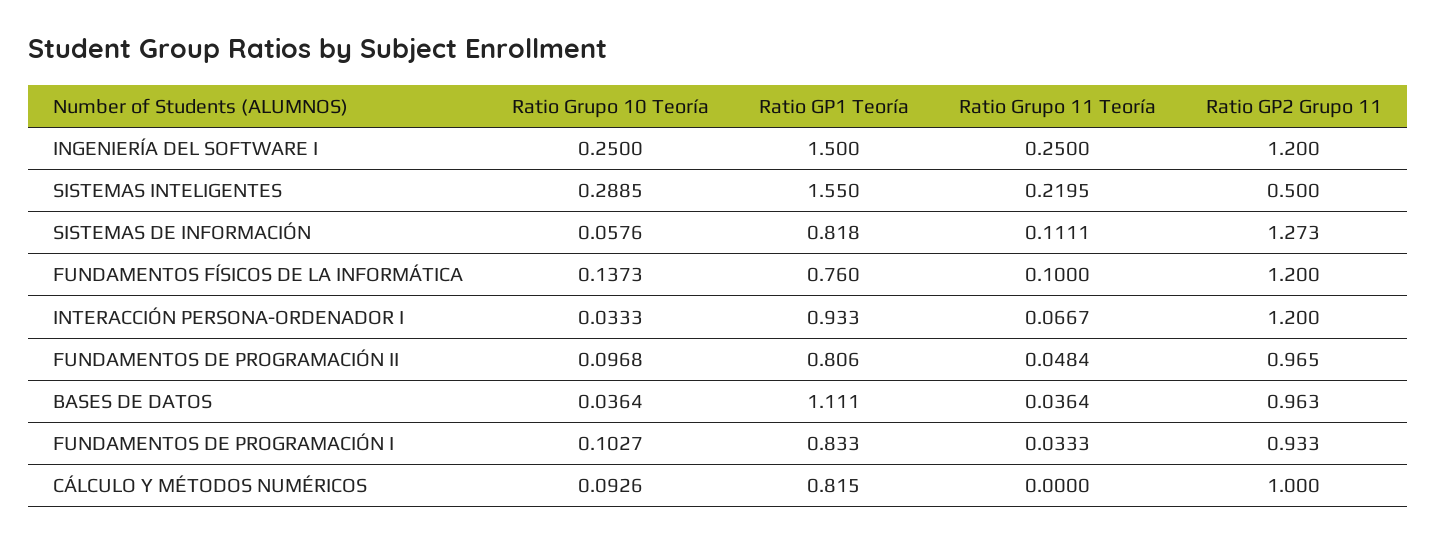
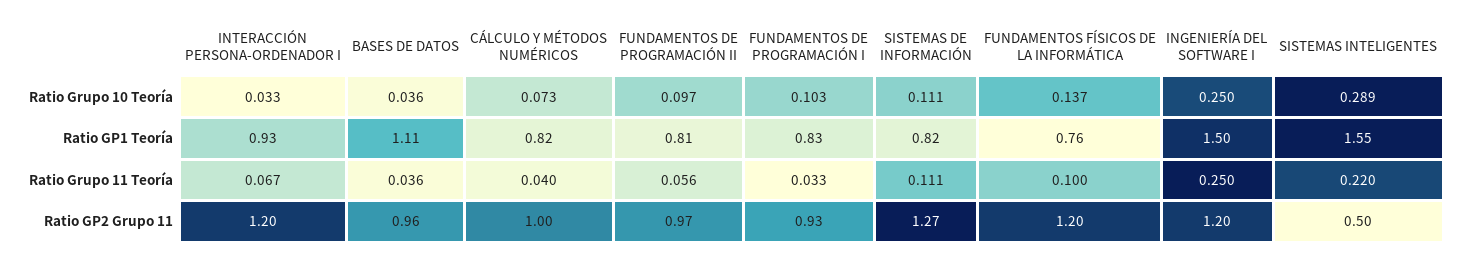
  {
    "Ratio Grupo 10 Teoría": {
      "INGENIERÍA DEL SOFTWARE I": 0.25,
      "SISTEMAS INTELIGENTES": 0.2885,
-     "SISTEMAS DE INFORMACIÓN": 0.0576,
+     "SISTEMAS DE INFORMACIÓN": 0.111,
      "FUNDAMENTOS FÍSICOS DE LA INFORMÁTICA": 0.1373,
      "INTERACCIÓN PERSONA-ORDENADOR I": 0.0333,
      "FUNDAMENTOS DE PROGRAMACIÓN II": 0.0968,
      "BASES DE DATOS": 0.0364,
      "FUNDAMENTOS DE PROGRAMACIÓN I": 0.1027,
-     "CÁLCULO Y MÉTODOS NUMÉRICOS": 0.0926
+     "CÁLCULO Y MÉTODOS NUMÉRICOS": 0.073
    },
    "Ratio GP1 Teoría": {
      "INGENIERÍA DEL SOFTWARE I": 1.5,
      "SISTEMAS INTELIGENTES": 1.55,
      "SISTEMAS DE INFORMACIÓN": 0.818,
      "FUNDAMENTOS FÍSICOS DE LA INFORMÁTICA": 0.76,
      "INTERACCIÓN PERSONA-ORDENADOR I": 0.933,
      "FUNDAMENTOS DE PROGRAMACIÓN II": 0.806,
      "BASES DE DATOS": 1.111,
      "FUNDAMENTOS DE PROGRAMACIÓN I": 0.833,
      "CÁLCULO Y MÉTODOS NUMÉRICOS": 0.815
    },
    "Ratio Grupo 11 Teoría": {
      "INGENIERÍA DEL SOFTWARE I": 0.25,
      "SISTEMAS INTELIGENTES": 0.2195,
      "SISTEMAS DE INFORMACIÓN": 0.1111,
      "FUNDAMENTOS FÍSICOS DE LA INFORMÁTICA": 0.1,
      "INTERACCIÓN PERSONA-ORDENADOR I": 0.0667,
-     "FUNDAMENTOS DE PROGRAMACIÓN II": 0.0484,
+     "FUNDAMENTOS DE PROGRAMACIÓN II": 0.056,
      "BASES DE DATOS": 0.0364,
      "FUNDAMENTOS DE PROGRAMACIÓN I": 0.0333,
-     "CÁLCULO Y MÉTODOS NUMÉRICOS": 0
+     "CÁLCULO Y MÉTODOS NUMÉRICOS": 0.04
    },
    "Ratio GP2 Grupo 11": {
      "INGENIERÍA DEL SOFTWARE I": 1.2,
      "SISTEMAS INTELIGENTES": 0.5,
      "SISTEMAS DE INFORMACIÓN": 1.273,
      "FUNDAMENTOS FÍSICOS DE LA INFORMÁTICA": 1.2,
      "INTERACCIÓN PERSONA-ORDENADOR I": 1.2,
      "FUNDAMENTOS DE PROGRAMACIÓN II": 0.965,
      "BASES DE DATOS": 0.963,
      "FUNDAMENTOS DE PROGRAMACIÓN I": 0.933,
      "CÁLCULO Y MÉTODOS NUMÉRICOS": 1
    }
  }

